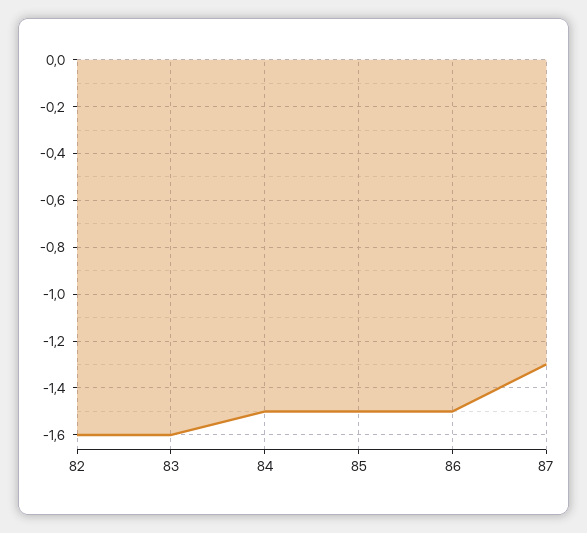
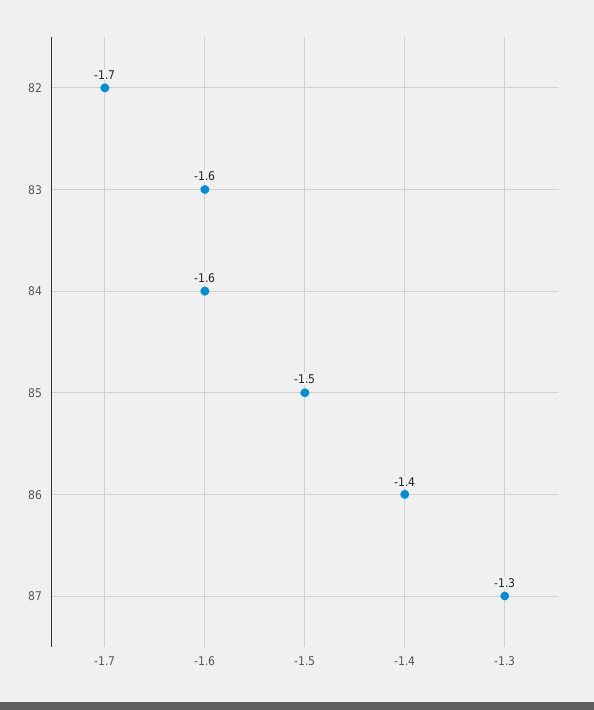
  {
-   "82": -1.6,
+   "82": -1.7,
    "83": -1.6,
-   "84": -1.5,
+   "84": -1.6,
    "85": -1.5,
-   "86": -1.5,
+   "86": -1.4,
    "87": -1.3
  }

